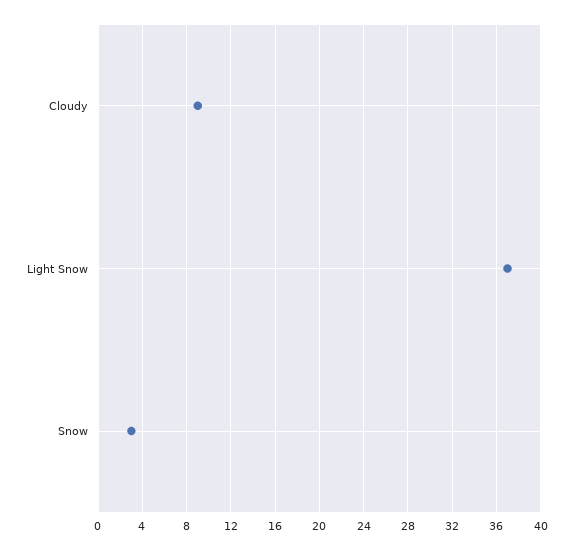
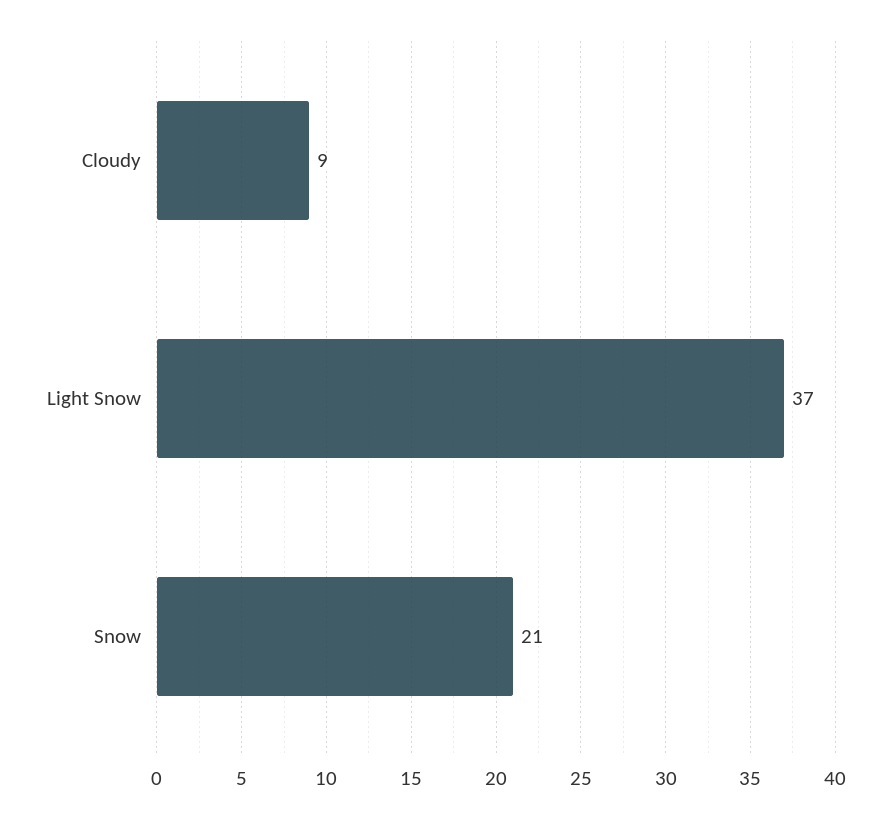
  {
    "Cloudy": 9,
    "Light Snow": 37,
-   "Snow": 3
+   "Snow": 21
  }

